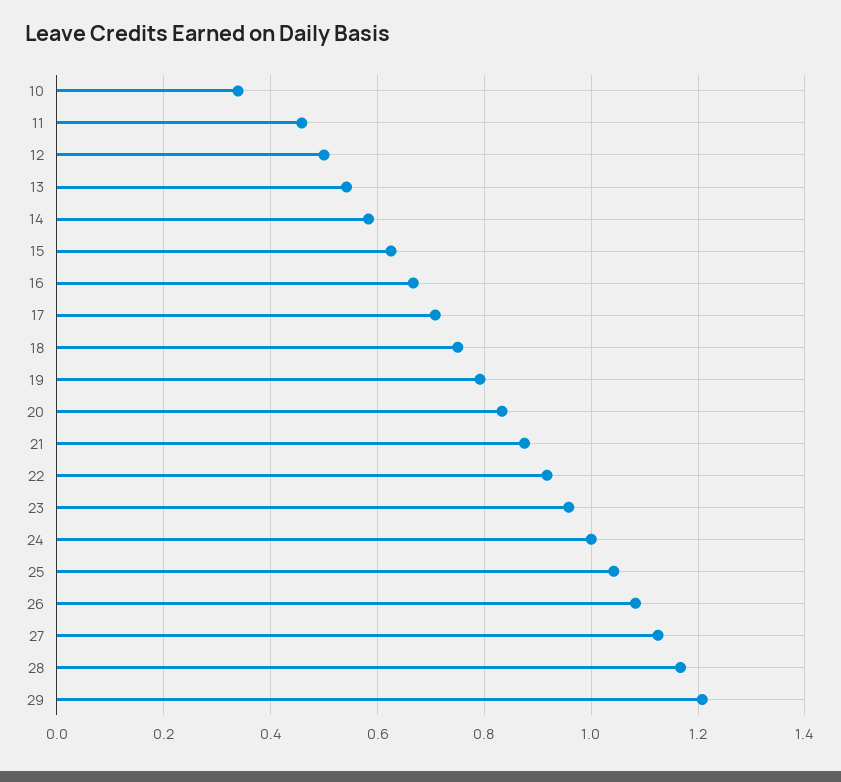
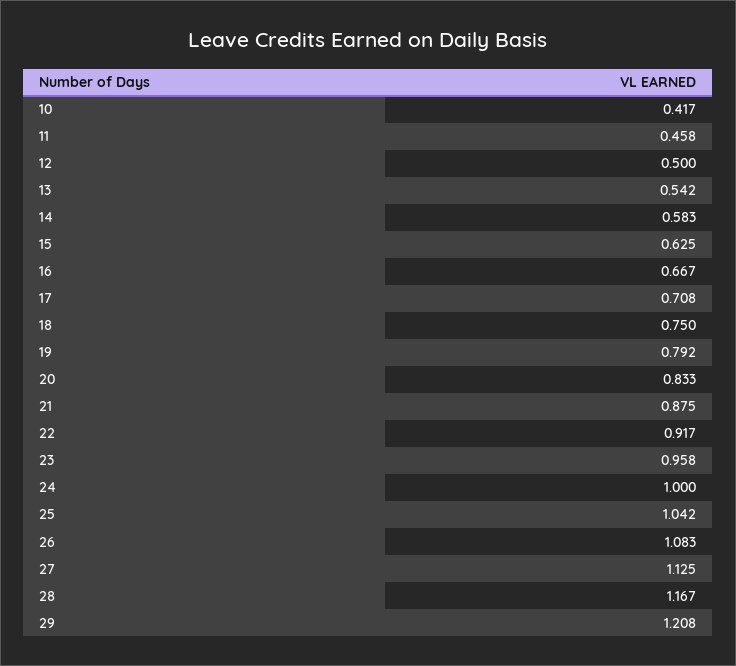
  {
-   "10": 0.34,
+   "10": 0.417,
    "11": 0.458,
    "12": 0.5,
    "13": 0.542,
    "14": 0.583,
    "15": 0.625,
    "16": 0.667,
    "17": 0.708,
    "18": 0.75,
    "19": 0.792,
    "20": 0.833,
    "21": 0.875,
    "22": 0.917,
    "23": 0.958,
    "24": 1,
    "25": 1.042,
    "26": 1.083,
    "27": 1.125,
    "28": 1.167,
    "29": 1.208
  }

